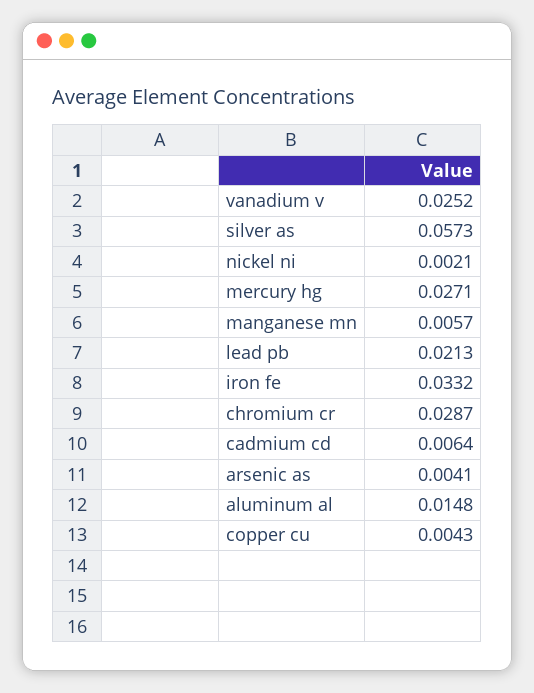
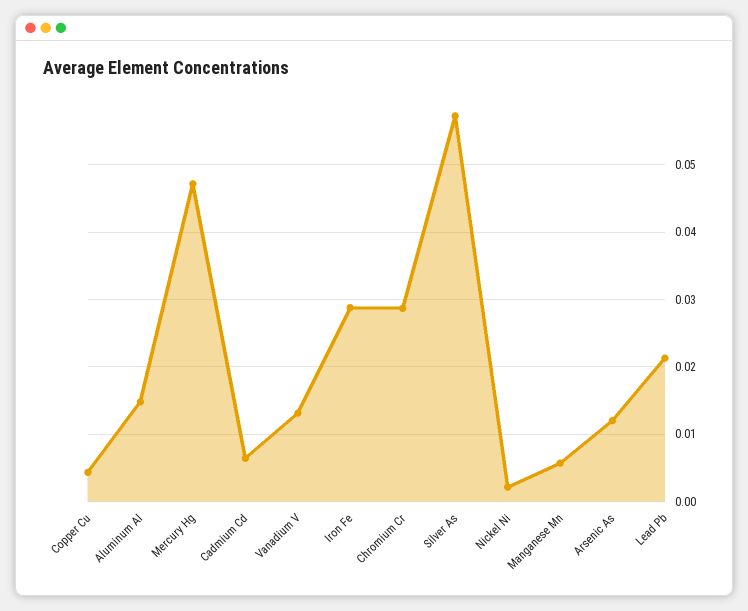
  {
-   "vanadium v": 0.0252,
+   "vanadium v": 0.013,
    "silver as": 0.0573,
    "nickel ni": 0.0021,
-   "mercury hg": 0.0271,
+   "mercury hg": 0.047,
    "manganese mn": 0.0057,
    "lead pb": 0.0213,
-   "iron fe": 0.0332,
+   "iron fe": 0.029,
    "chromium cr": 0.0287,
    "cadmium cd": 0.0064,
-   "arsenic as": 0.0041,
+   "arsenic as": 0.012,
    "aluminum al": 0.0148,
    "copper cu": 0.0043
  }

